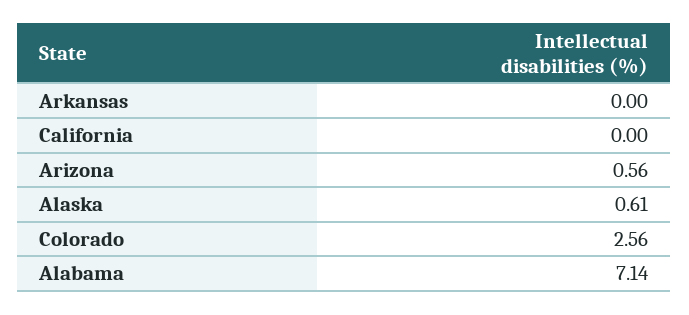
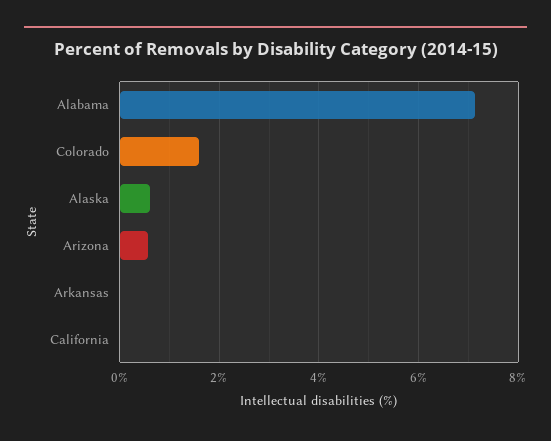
  {
    "Arkansas": 0,
    "California": 0,
    "Arizona": 0.56,
    "Alaska": 0.61,
-   "Colorado": 2.56,
+   "Colorado": 1.6,
    "Alabama": 7.14
  }

